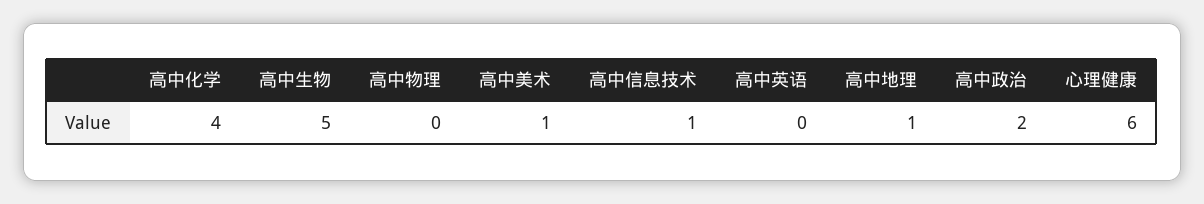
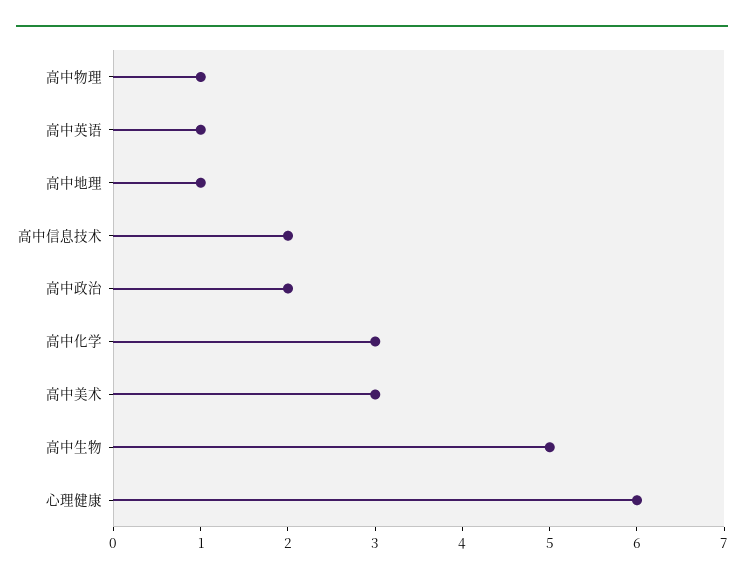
  {
-   "高中化学": 4,
+   "高中化学": 3,
    "高中生物": 5,
-   "高中物理": 0,
+   "高中物理": 1,
-   "高中美术": 1,
+   "高中美术": 3,
-   "高中信息技术": 1,
+   "高中信息技术": 2,
-   "高中英语": 0,
+   "高中英语": 1,
    "高中地理": 1,
    "高中政治": 2,
    "心理健康": 6
  }

